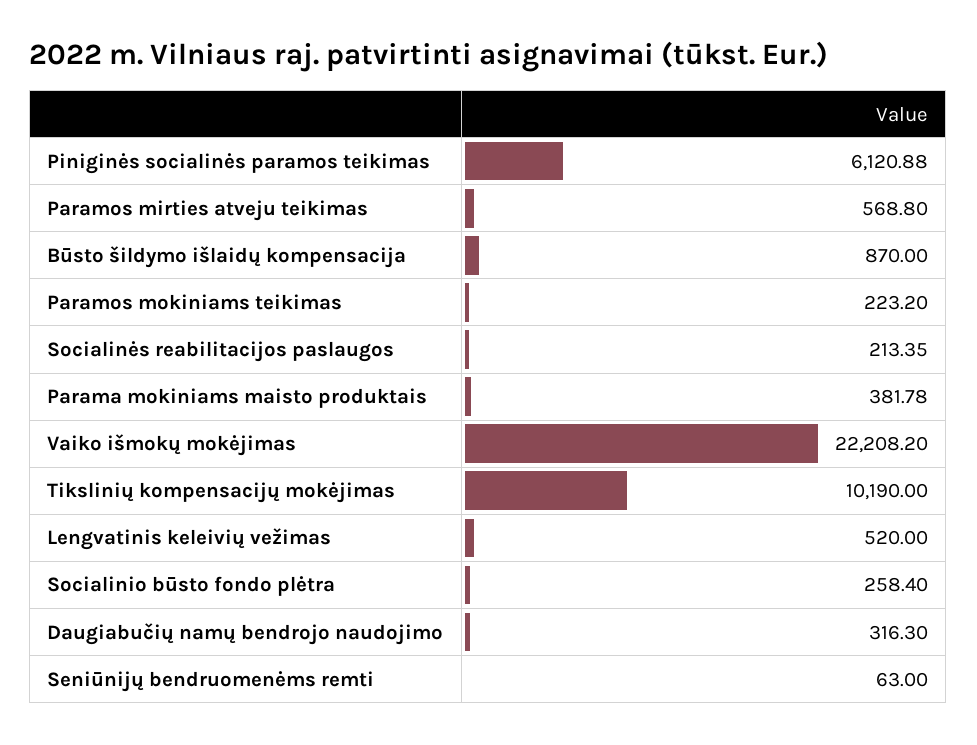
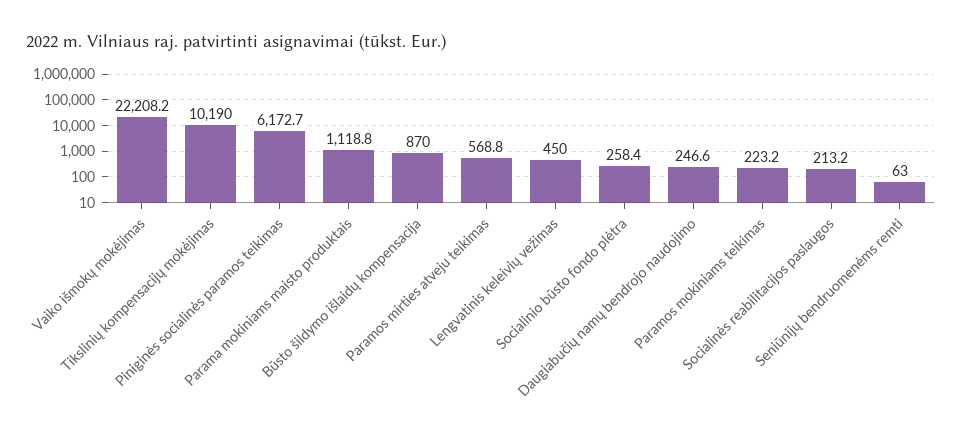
  {
-   "Piniginės socialinės paramos teikimas": 6120.88,
+   "Piniginės socialinės paramos teikimas": 6172.7,
    "Paramos mirties atveju teikimas": 568.8,
    "Būsto šildymo išlaidų kompensacija": 870,
    "Paramos mokiniams teikimas": 223.2,
-   "Socialinės reabilitacijos paslaugos": 213.35,
+   "Socialinės reabilitacijos paslaugos": 213.2,
-   "Parama mokiniams maisto produktais": 381.78,
+   "Parama mokiniams maisto produktais": 1118.8,
    "Vaiko išmokų mokėjimas": 22208.2,
    "Tikslinių kompensacijų mokėjimas": 10190,
-   "Lengvatinis keleivių vežimas": 520,
+   "Lengvatinis keleivių vežimas": 450,
    "Socialinio būsto fondo plėtra": 258.4,
-   "Daugiabučių namų bendrojo naudojimo": 316.3,
+   "Daugiabučių namų bendrojo naudojimo": 246.6,
    "Seniūnijų bendruomenėms remti": 63
  }

